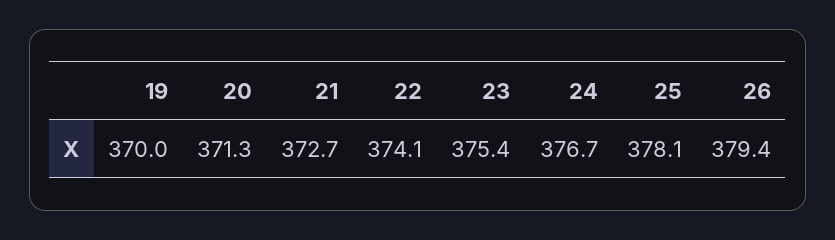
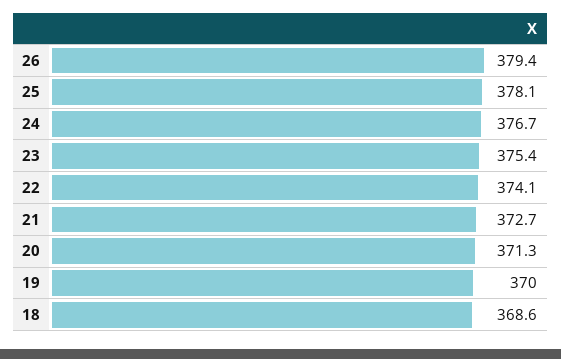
  {
    "19": 370,
    "20": 371.3,
    "21": 372.7,
    "22": 374.1,
    "23": 375.4,
    "24": 376.7,
    "25": 378.1,
-   "26": 379.4
+   "26": 379.4,
+   "18": 368.6
  }

